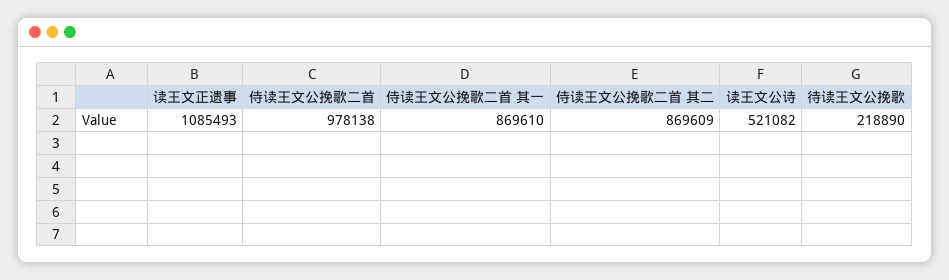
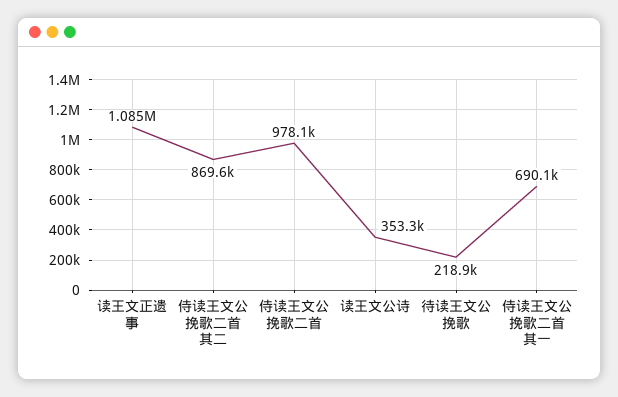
  {
    "读王文正遗事": 1085493,
    "侍读王文公挽歌二首": 978138,
-   "侍读王文公挽歌二首 其一": 869610,
+   "侍读王文公挽歌二首 其一": 690100,
    "侍读王文公挽歌二首 其二": 869609,
-   "读王文公诗": 521082,
+   "读王文公诗": 353300,
    "待读王文公挽歌": 218890
  }

